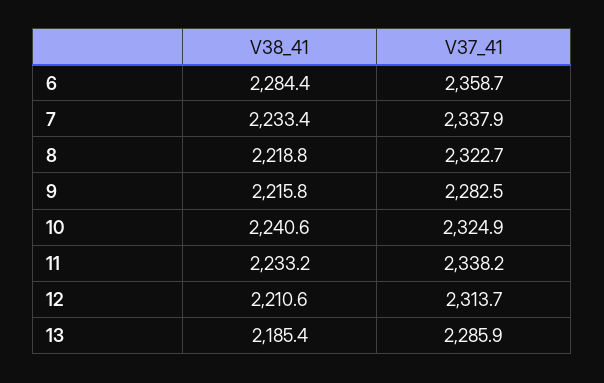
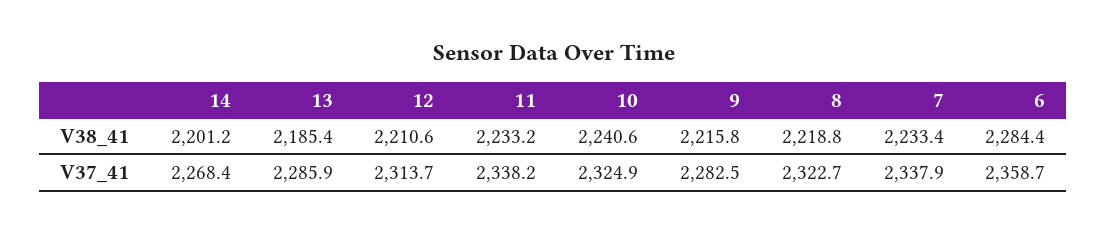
  {
    "V38_41": {
      "6": 2284.4,
      "7": 2233.4,
      "8": 2218.8,
      "9": 2215.8,
      "10": 2240.6,
      "11": 2233.2,
      "12": 2210.6,
-     "13": 2185.4
+     "13": 2185.4,
+     "14": 2201.2
    },
    "V37_41": {
      "6": 2358.7,
      "7": 2337.9,
      "8": 2322.7,
      "9": 2282.5,
      "10": 2324.9,
      "11": 2338.2,
      "12": 2313.7,
-     "13": 2285.9
+     "13": 2285.9,
+     "14": 2268.4
    }
  }

